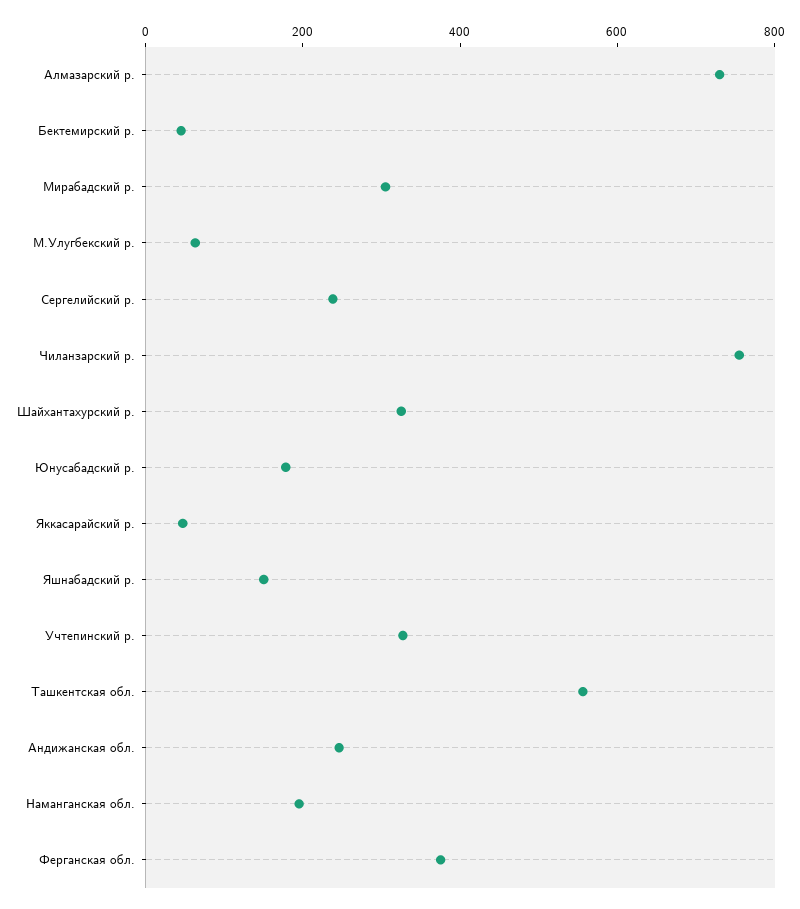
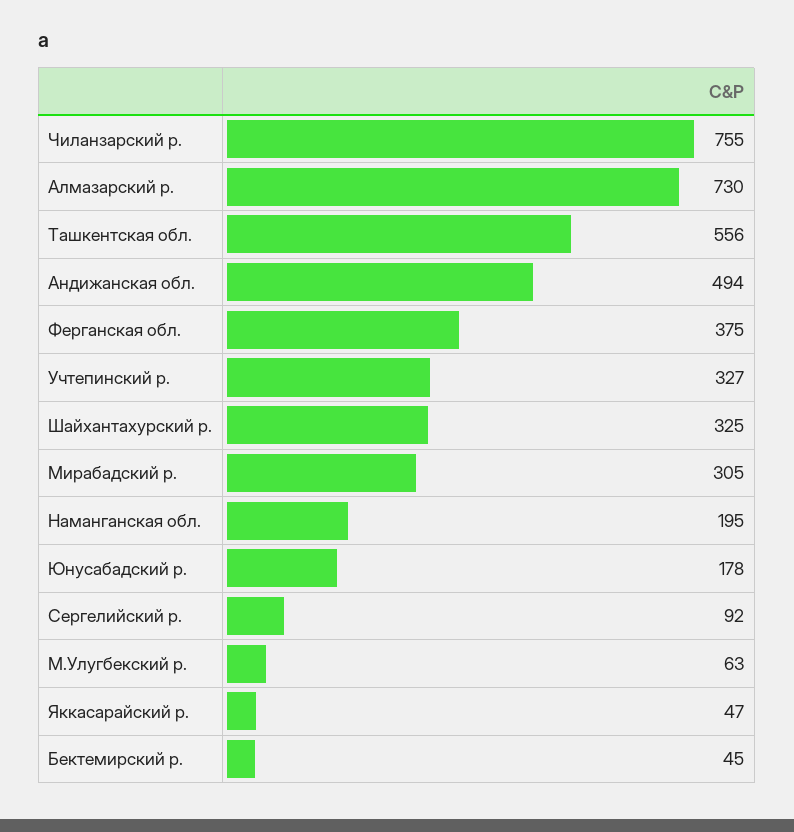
  {
    "Алмазарский р.": 730,
    "Бектемирский р.": 45,
    "Мирабадский р.": 305,
    "М.Улугбекский р.": 63,
-   "Сергелийский р.": 250,
+   "Сергелийский р.": 92,
    "Чиланзарский р.": 755,
    "Шайхантахурский р.": 325,
    "Юнусабадский р.": 178,
    "Яккасарайский р.": 47,
-   "Яшнабадский р.": 150,
    "Учтепинский р.": 327,
    "Ташкентская обл.": 556,
-   "Андижанская обл.": 250,
+   "Андижанская обл.": 494,
    "Наманганская обл.": 195,
    "Ферганская обл.": 375
  }

